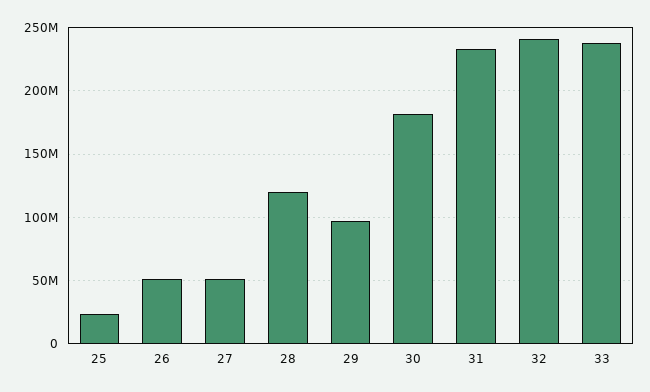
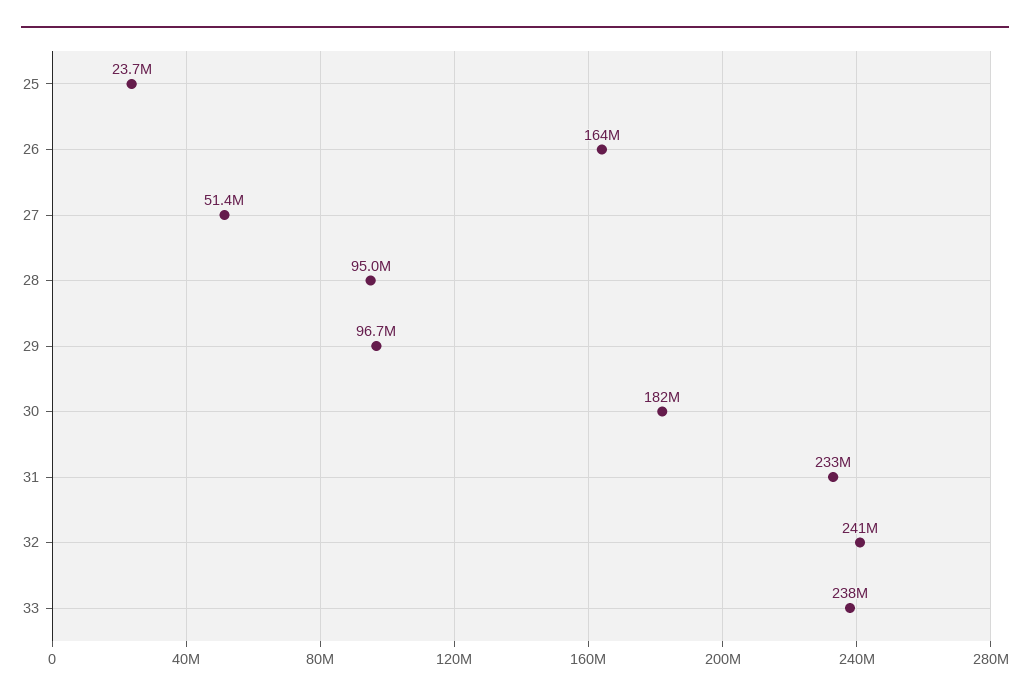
  {
    "25": 23700000,
-   "26": 50000000,
+   "26": 164000000,
    "27": 51400000,
-   "28": 120000000,
+   "28": 95000000,
    "29": 96700000,
    "30": 182000000,
    "31": 233000000,
    "32": 241000000,
    "33": 238000000
  }

